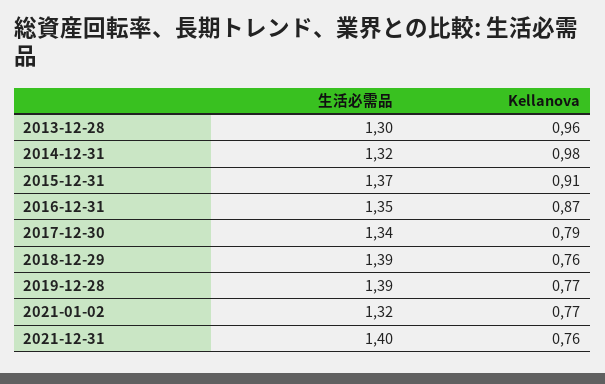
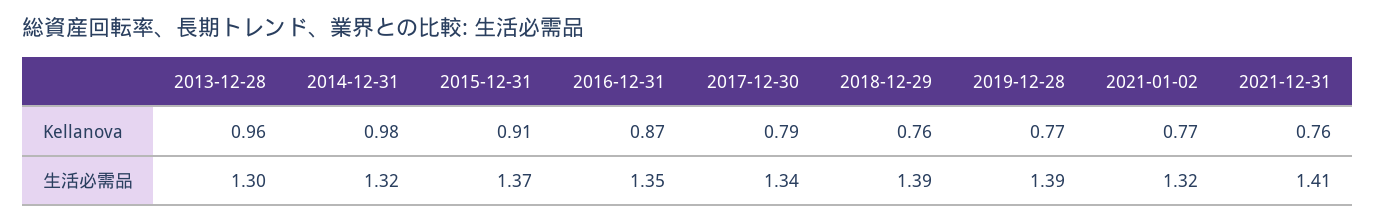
  {
    "生活必需品": {
      "2013-12-28": 1.3,
      "2014-12-31": 1.32,
      "2015-12-31": 1.37,
      "2016-12-31": 1.35,
      "2017-12-30": 1.34,
      "2018-12-29": 1.39,
      "2019-12-28": 1.39,
      "2021-01-02": 1.32,
-     "2021-12-31": 1.4
+     "2021-12-31": 1.41
    },
    "Kellanova": {
      "2013-12-28": 0.96,
      "2014-12-31": 0.98,
      "2015-12-31": 0.91,
      "2016-12-31": 0.87,
      "2017-12-30": 0.79,
      "2018-12-29": 0.76,
      "2019-12-28": 0.77,
      "2021-01-02": 0.77,
      "2021-12-31": 0.76
    }
  }

